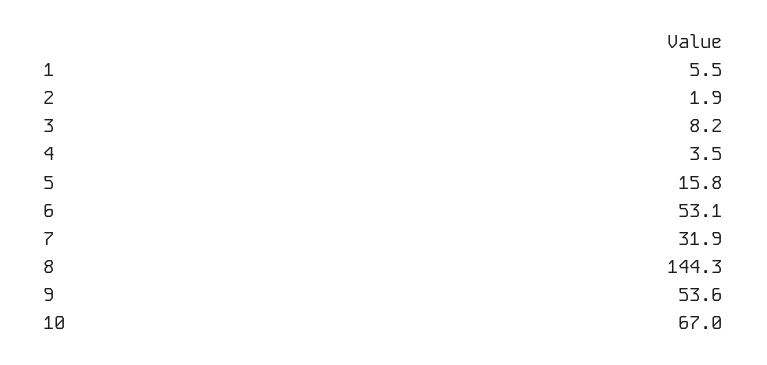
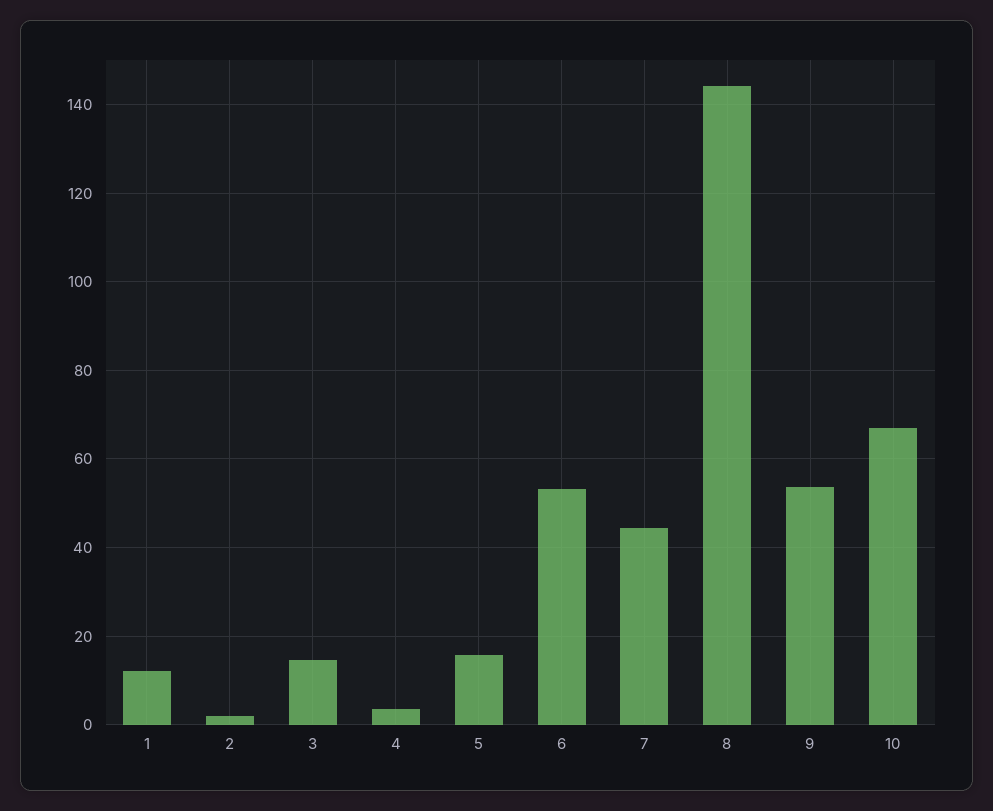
  {
-   "1": 5.5,
+   "1": 12,
    "2": 1.9,
-   "3": 8.2,
+   "3": 14,
    "4": 3.5,
    "5": 15.8,
    "6": 53.1,
-   "7": 31.9,
+   "7": 44,
    "8": 144.3,
    "9": 53.6,
    "10": 67
  }

